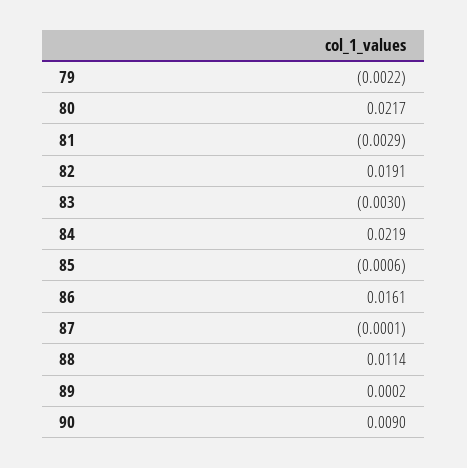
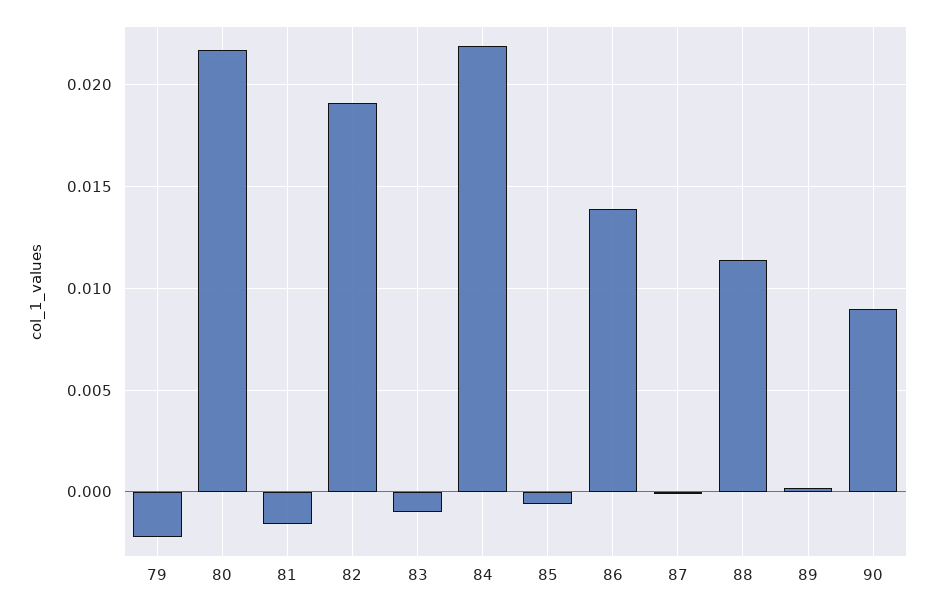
  {
    "79": -0.0022,
    "80": 0.0217,
-   "81": -0.0029,
+   "81": -0.0015,
    "82": 0.0191,
-   "83": -0.003,
+   "83": -0.001,
    "84": 0.0219,
    "85": -0.0006,
-   "86": 0.0161,
+   "86": 0.014,
    "87": -0.0001,
    "88": 0.0114,
    "89": 0.0002,
    "90": 0.009
  }

